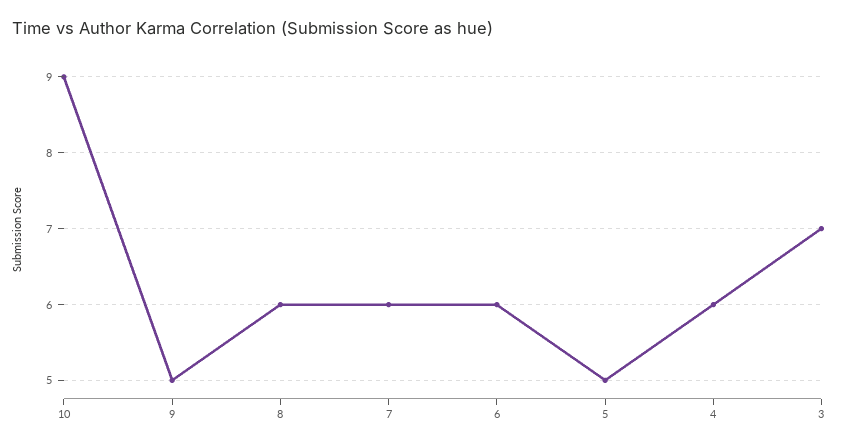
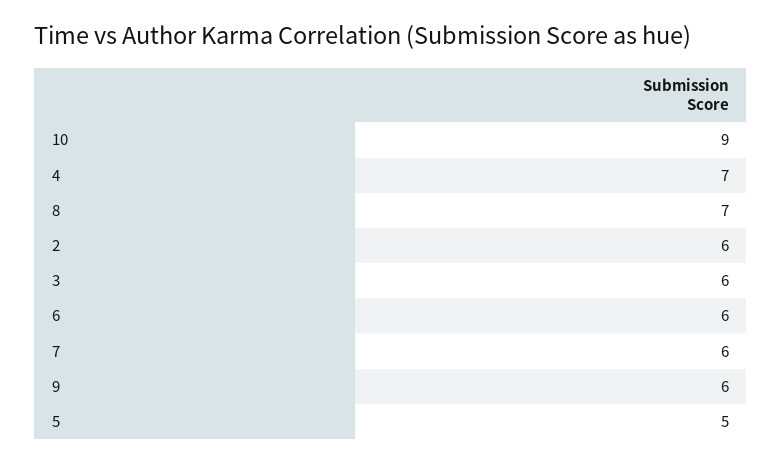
  {
    "10": 9,
-   "9": 5,
+   "9": 6,
-   "8": 6,
+   "8": 7,
    "7": 6,
    "6": 6,
    "5": 5,
-   "4": 6,
+   "4": 7,
-   "3": 7
+   "3": 6,
+   "2": 6
  }

